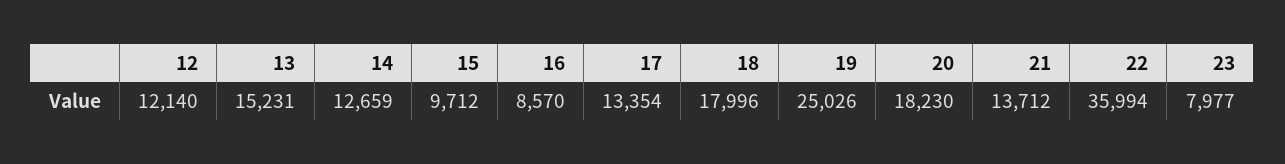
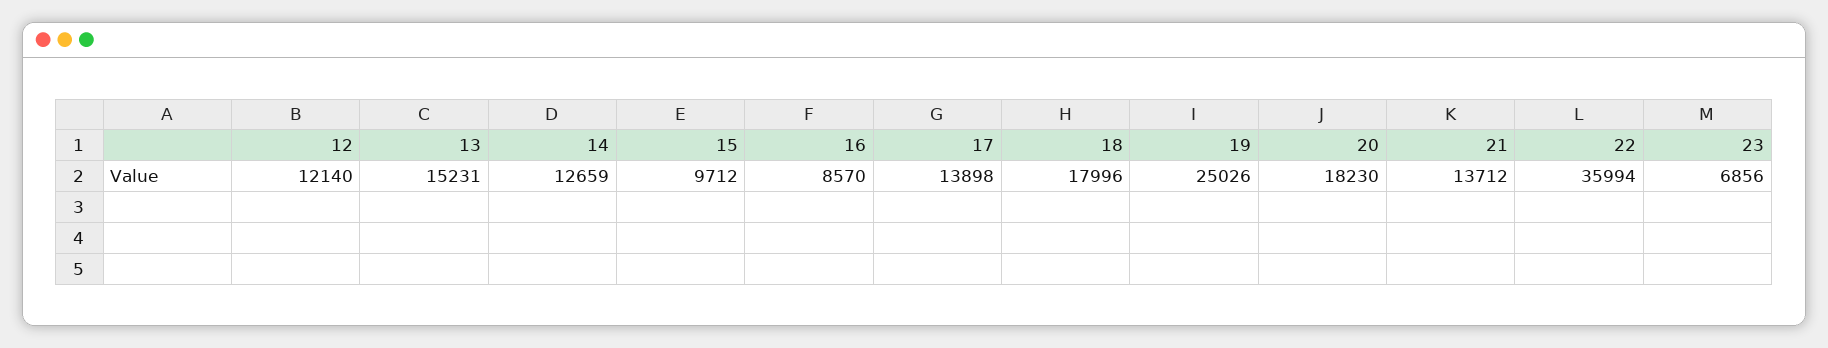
  {
    "12": 12140,
    "13": 15231,
    "14": 12659,
    "15": 9712,
    "16": 8570,
-   "17": 13354,
+   "17": 13898,
    "18": 17996,
    "19": 25026,
    "20": 18230,
    "21": 13712,
    "22": 35994,
-   "23": 7977
+   "23": 6856
  }

